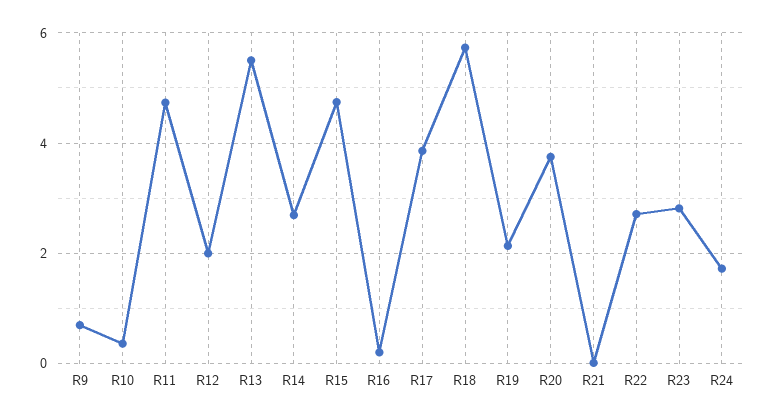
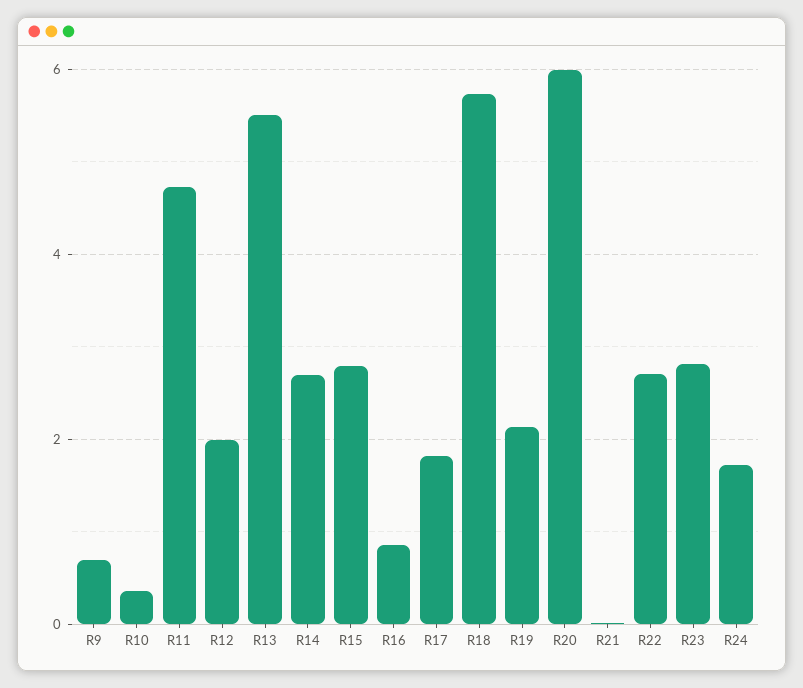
  {
    "R9": 0.6,
    "R10": 0.4,
    "R11": 4.8,
    "R12": 2,
    "R13": 5.6,
    "R14": 2.6,
-   "R15": 4.8,
+   "R15": 2.8,
-   "R16": 0.2,
+   "R16": 0.8,
-   "R17": 3.8,
+   "R17": 1.8,
    "R18": 5.8,
    "R19": 2.2,
-   "R20": 3.8,
+   "R20": 6,
    "R21": 0,
    "R22": 2.8,
    "R23": 2.8,
    "R24": 1.8
  }

